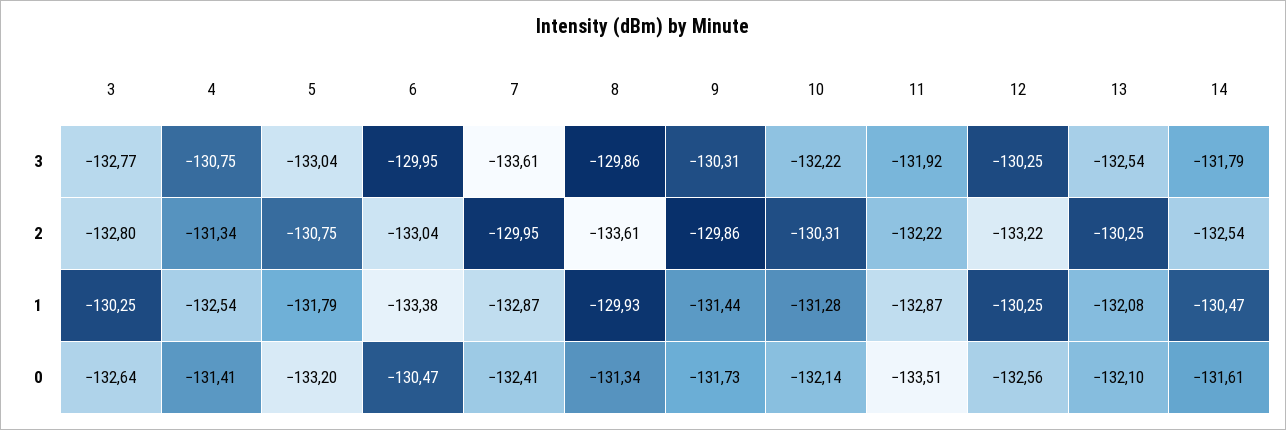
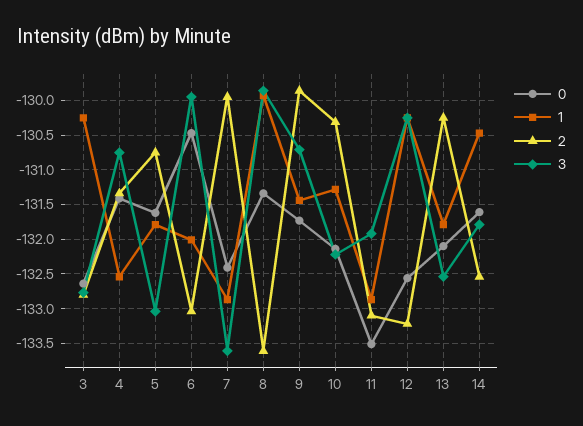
  {
    "3": {
      "3": -132.77,
      "4": -130.75,
      "5": -133.04,
      "6": -129.95,
      "7": -133.61,
      "8": -129.86,
-     "9": -130.31,
+     "9": -130.7,
      "10": -132.22,
      "11": -131.92,
      "12": -130.25,
      "13": -132.54,
      "14": -131.79
    },
    "2": {
      "3": -132.8,
      "4": -131.34,
      "5": -130.75,
      "6": -133.04,
      "7": -129.95,
      "8": -133.61,
      "9": -129.86,
      "10": -130.31,
-     "11": -132.22,
+     "11": -133.1,
      "12": -133.22,
      "13": -130.25,
      "14": -132.54
    },
    "1": {
      "3": -130.25,
      "4": -132.54,
      "5": -131.79,
-     "6": -133.38,
+     "6": -132,
      "7": -132.87,
      "8": -129.93,
      "9": -131.44,
      "10": -131.28,
      "11": -132.87,
      "12": -130.25,
-     "13": -132.08,
+     "13": -131.8,
      "14": -130.47
    },
    "0": {
      "3": -132.64,
      "4": -131.41,
-     "5": -133.2,
+     "5": -131.6,
      "6": -130.47,
      "7": -132.41,
      "8": -131.34,
      "9": -131.73,
      "10": -132.14,
      "11": -133.51,
      "12": -132.56,
      "13": -132.1,
      "14": -131.61
    }
  }

